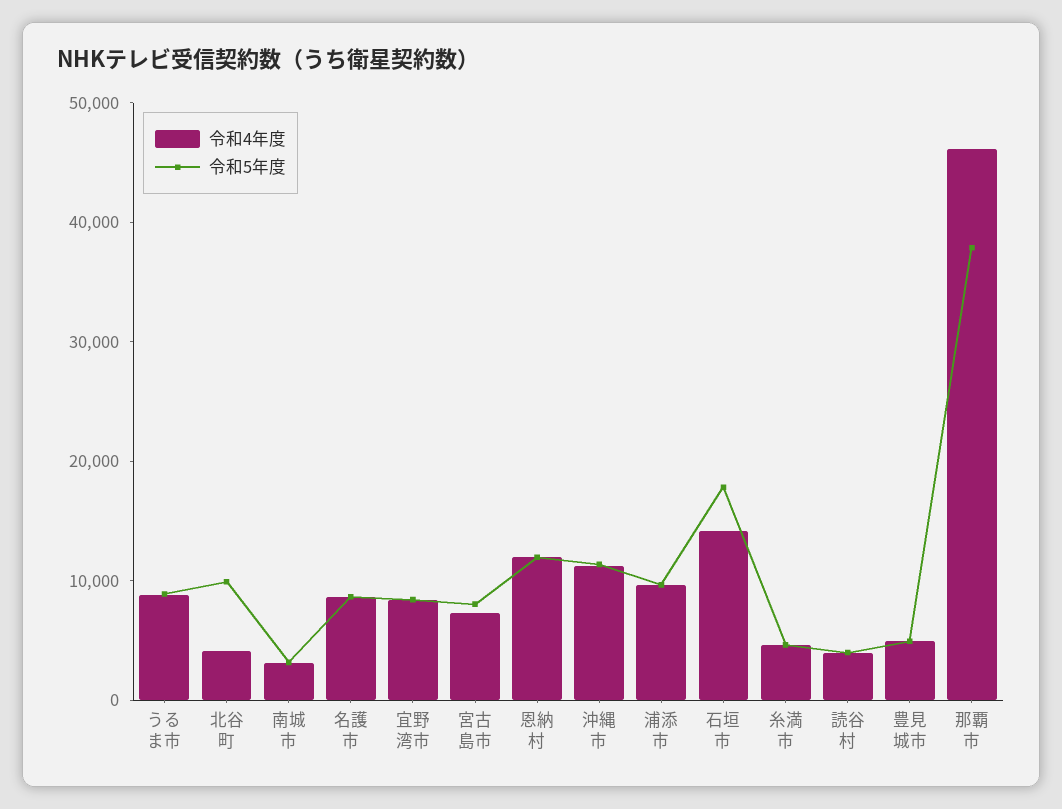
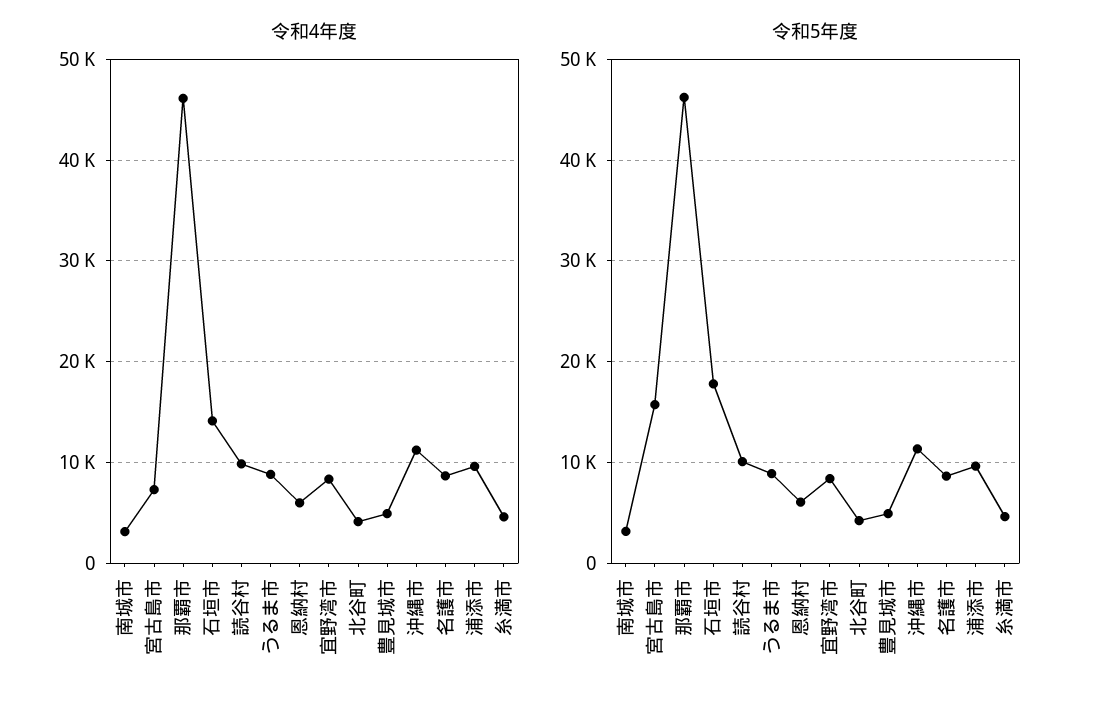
  {
    "令和4年度": {
      "うるま市": 9000,
      "北谷町": 4000,
      "南城市": 3000,
      "名護市": 9000,
      "宜野湾市": 8000,
      "宮古島市": 7000,
-     "恩納村": 12000,
+     "恩納村": 6000,
      "沖縄市": 11000,
      "浦添市": 10000,
      "石垣市": 14000,
      "糸満市": 5000,
-     "読谷村": 4000,
+     "読谷村": 10000,
      "豊見城市": 5000,
      "那覇市": 46000
    },
    "令和5年度": {
      "うるま市": 9000,
-     "北谷町": 10000,
+     "北谷町": 4000,
      "南城市": 3000,
      "名護市": 9000,
      "宜野湾市": 8000,
-     "宮古島市": 8000,
+     "宮古島市": 16000,
-     "恩納村": 12000,
+     "恩納村": 6000,
      "沖縄市": 11000,
      "浦添市": 10000,
      "石垣市": 18000,
      "糸満市": 5000,
-     "読谷村": 4000,
+     "読谷村": 10000,
      "豊見城市": 5000,
-     "那覇市": 38000
+     "那覇市": 46000
    }
  }

